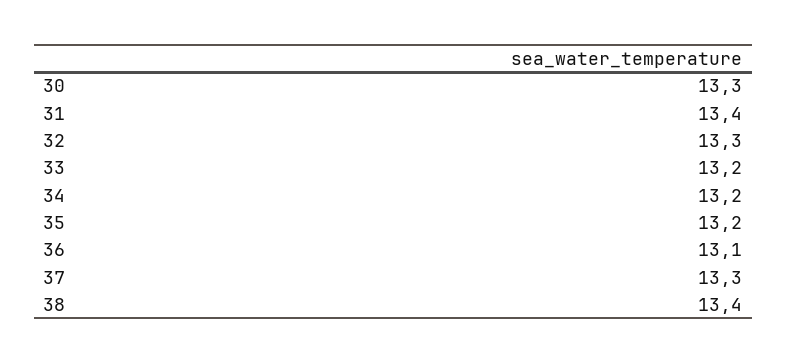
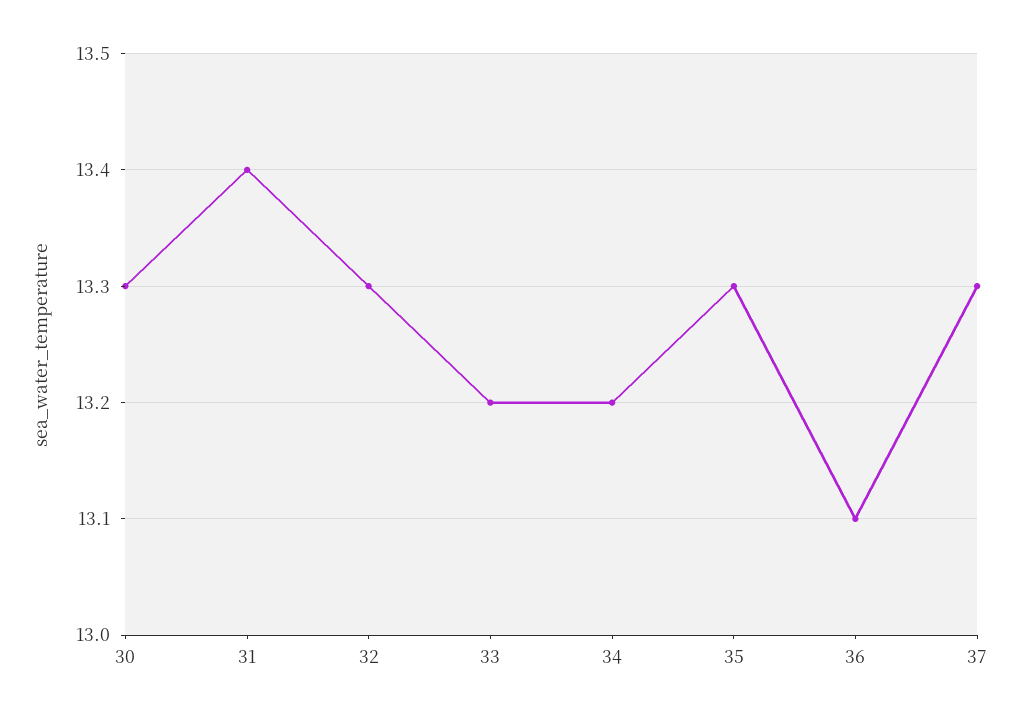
  {
    "30": 13.3,
    "31": 13.4,
    "32": 13.3,
    "33": 13.2,
    "34": 13.2,
-   "35": 13.2,
+   "35": 13.3,
    "36": 13.1,
-   "37": 13.3,
+   "37": 13.3
-   "38": 13.4
  }

